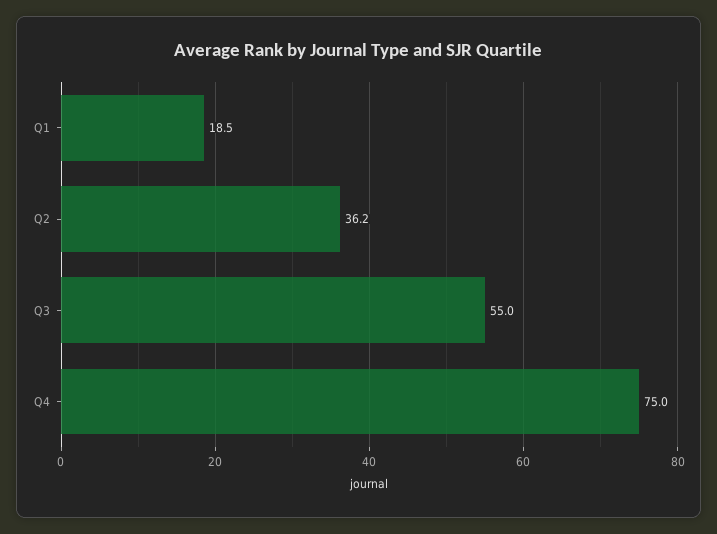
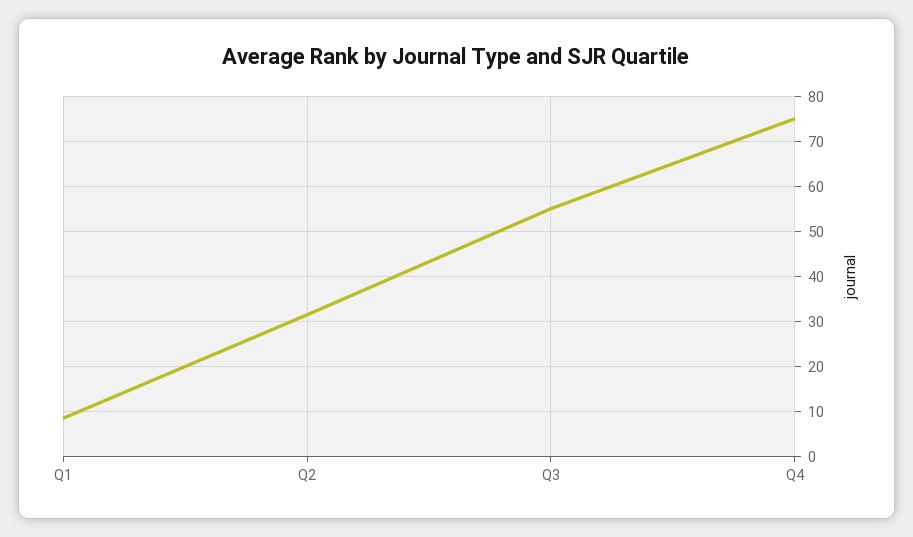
  {
-   "Q1": 18.5,
+   "Q1": 8,
-   "Q2": 36.2,
+   "Q2": 32,
    "Q3": 55,
    "Q4": 75
  }

